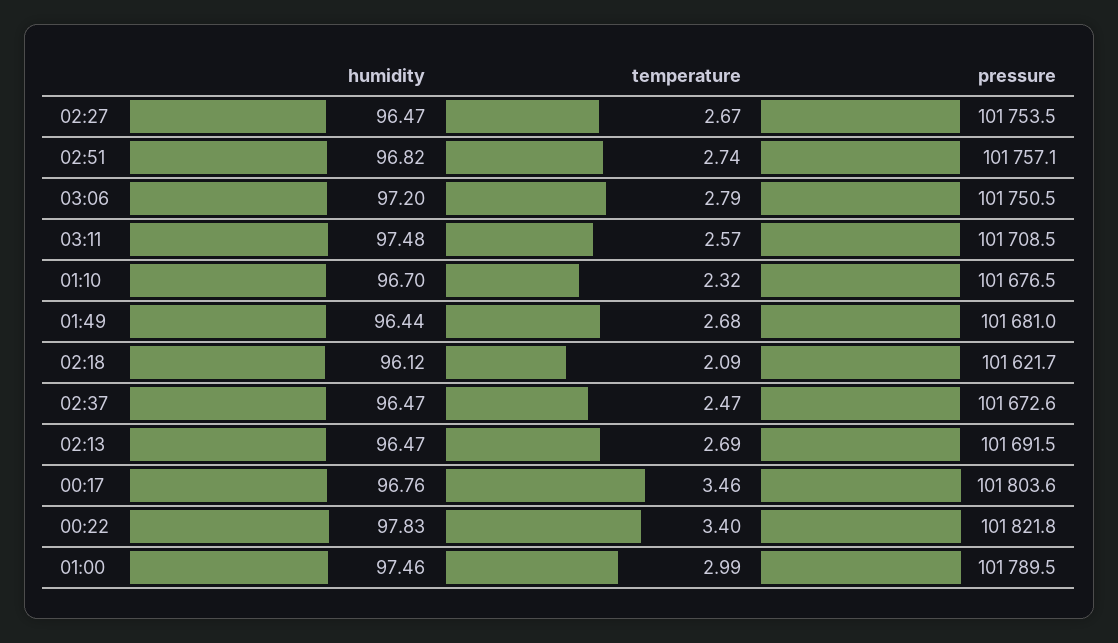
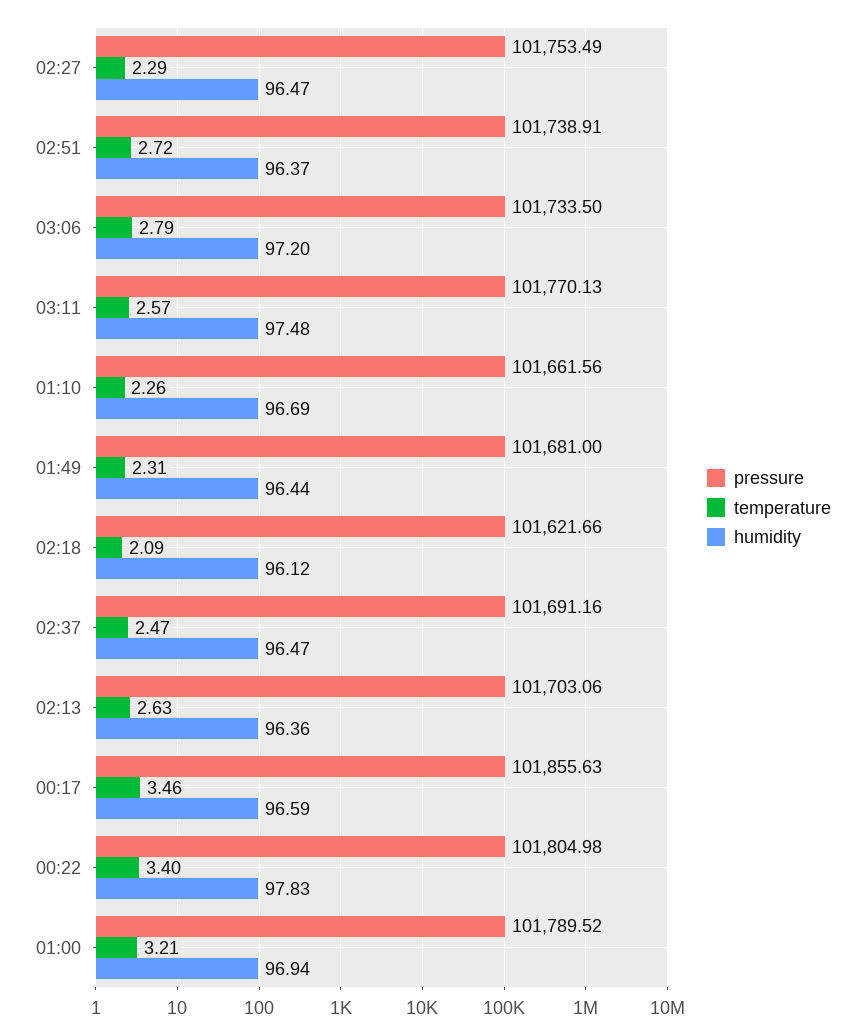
  {
    "humidity": {
      "02:27": 96.47,
-     "02:51": 96.82,
+     "02:51": 96.37,
      "03:06": 97.2,
      "03:11": 97.48,
-     "01:10": 96.7,
+     "01:10": 96.69,
      "01:49": 96.44,
      "02:18": 96.12,
      "02:37": 96.47,
-     "02:13": 96.47,
+     "02:13": 96.36,
-     "00:17": 96.76,
+     "00:17": 96.59,
      "00:22": 97.83,
-     "01:00": 97.46
+     "01:00": 96.94
    },
    "temperature": {
-     "02:27": 2.67,
+     "02:27": 2.29,
-     "02:51": 2.74,
+     "02:51": 2.72,
      "03:06": 2.79,
      "03:11": 2.57,
-     "01:10": 2.32,
+     "01:10": 2.26,
-     "01:49": 2.68,
+     "01:49": 2.31,
      "02:18": 2.09,
      "02:37": 2.47,
-     "02:13": 2.69,
+     "02:13": 2.63,
      "00:17": 3.46,
      "00:22": 3.4,
-     "01:00": 2.99
+     "01:00": 3.21
    },
    "pressure": {
      "02:27": 101753.49,
-     "02:51": 101757.1,
+     "02:51": 101738.91,
-     "03:06": 101750.5,
+     "03:06": 101733.5,
-     "03:11": 101708.5,
+     "03:11": 101770.13,
-     "01:10": 101676.5,
+     "01:10": 101661.56,
      "01:49": 101681,
      "02:18": 101621.66,
-     "02:37": 101672.6,
+     "02:37": 101691.16,
-     "02:13": 101691.5,
+     "02:13": 101703.06,
-     "00:17": 101803.6,
+     "00:17": 101855.63,
-     "00:22": 101821.8,
+     "00:22": 101804.98,
      "01:00": 101789.52
    }
  }

